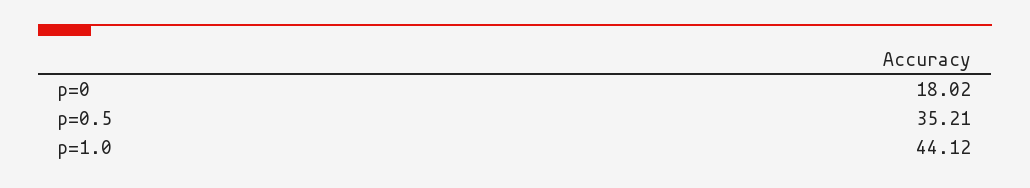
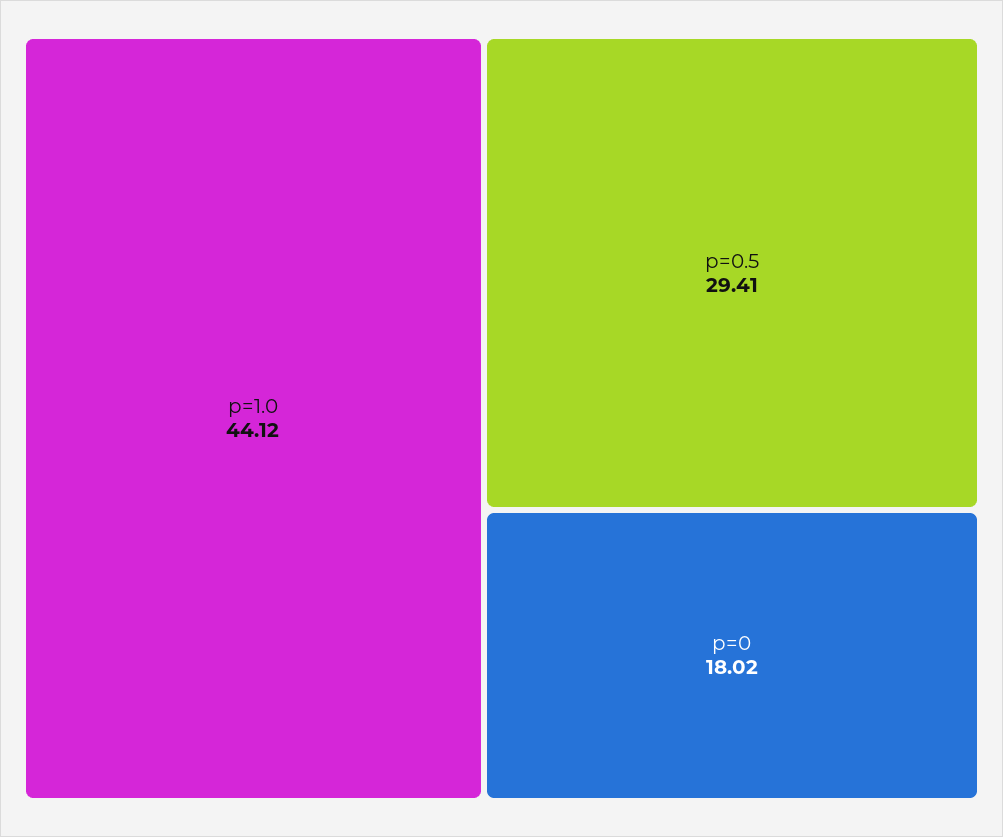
  {
    "p=0": 18.02,
-   "p=0.5": 35.21,
+   "p=0.5": 29.41,
    "p=1.0": 44.12
  }

